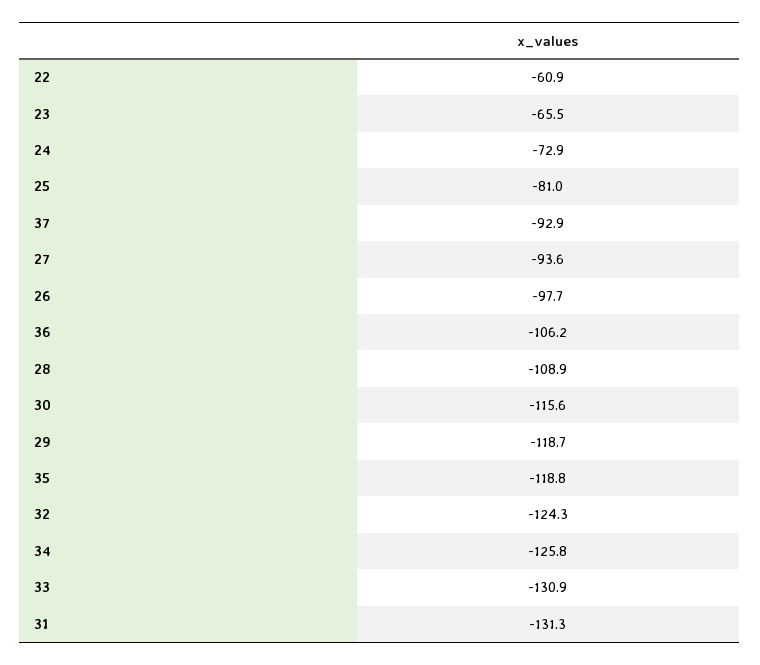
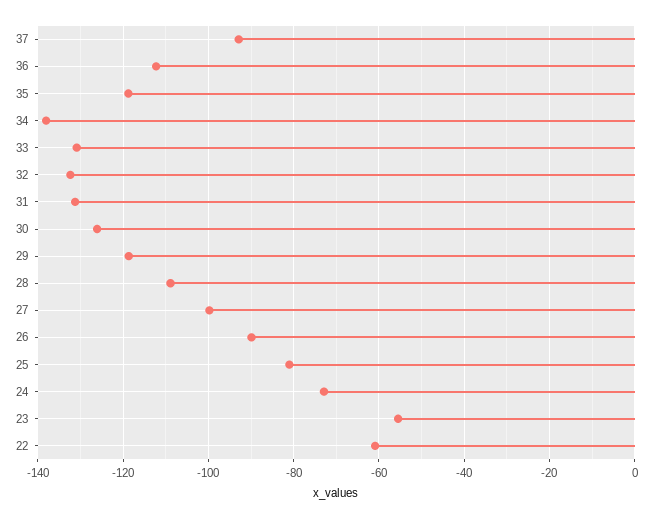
  {
    "22": -60.9,
-   "23": -65.5,
+   "23": -56,
    "24": -72.9,
    "25": -81,
    "37": -92.9,
-   "27": -93.6,
+   "27": -100,
-   "26": -97.7,
+   "26": -90,
-   "36": -106.2,
+   "36": -112,
    "28": -108.9,
-   "30": -115.6,
+   "30": -126,
    "29": -118.7,
    "35": -118.8,
-   "32": -124.3,
+   "32": -132,
-   "34": -125.8,
+   "34": -138,
    "33": -130.9,
    "31": -131.3
  }

